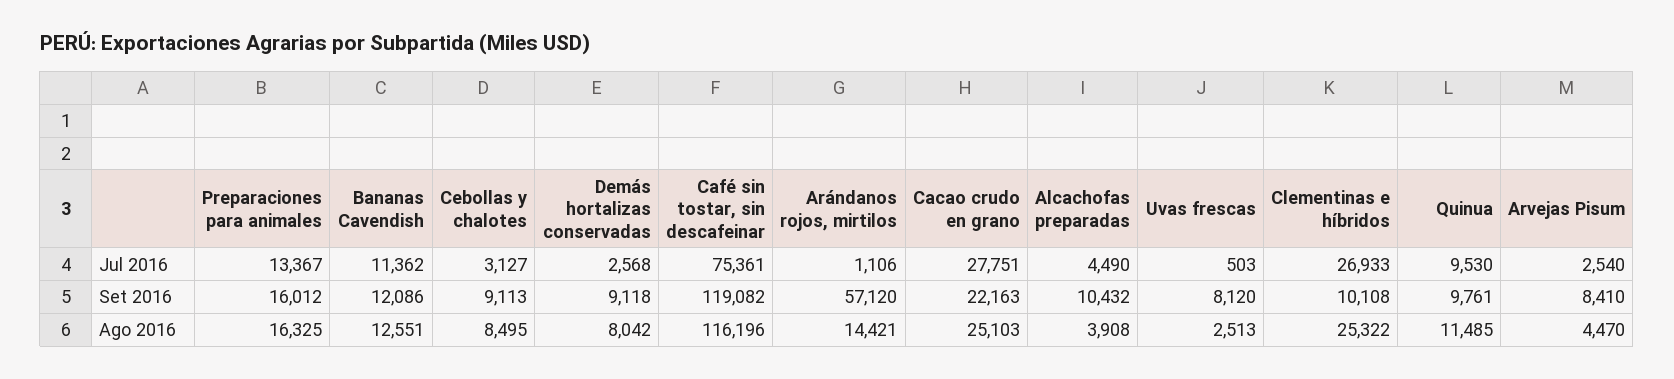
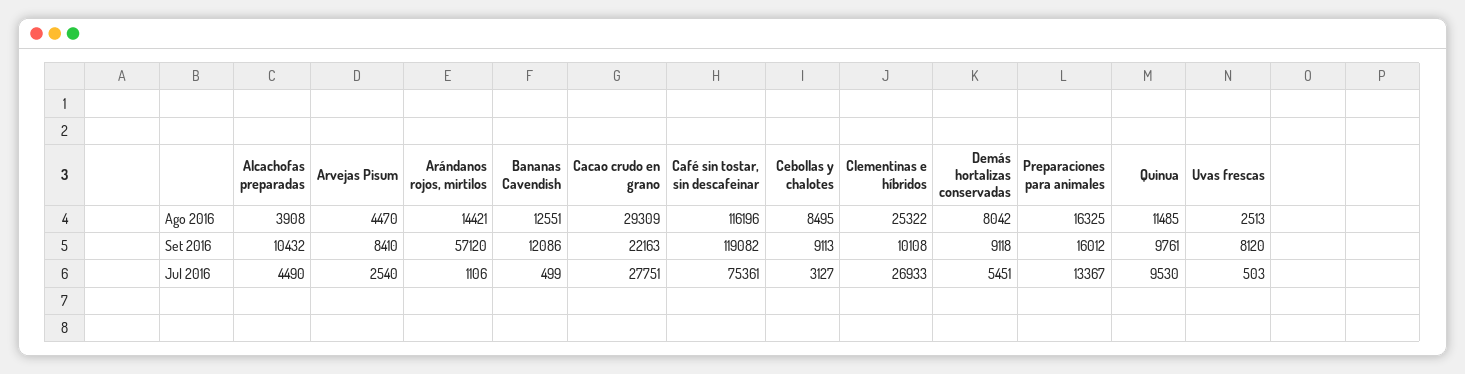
  {
    "Preparaciones para animales": {
      "Jul 2016": 13367,
      "Set 2016": 16012,
      "Ago 2016": 16325
    },
    "Bananas Cavendish": {
-     "Jul 2016": 11362,
+     "Jul 2016": 499,
      "Set 2016": 12086,
      "Ago 2016": 12551
    },
    "Cebollas y chalotes": {
      "Jul 2016": 3127,
      "Set 2016": 9113,
      "Ago 2016": 8495
    },
    "Demás hortalizas conservadas": {
-     "Jul 2016": 2568,
+     "Jul 2016": 5451,
      "Set 2016": 9118,
      "Ago 2016": 8042
    },
    "Café sin tostar, sin descafeinar": {
      "Jul 2016": 75361,
      "Set 2016": 119082,
      "Ago 2016": 116196
    },
    "Arándanos rojos, mirtilos": {
      "Jul 2016": 1106,
      "Set 2016": 57120,
      "Ago 2016": 14421
    },
    "Cacao crudo en grano": {
      "Jul 2016": 27751,
      "Set 2016": 22163,
-     "Ago 2016": 25103
+     "Ago 2016": 29309
    },
    "Alcachofas preparadas": {
      "Jul 2016": 4490,
      "Set 2016": 10432,
      "Ago 2016": 3908
    },
    "Uvas frescas": {
      "Jul 2016": 503,
      "Set 2016": 8120,
      "Ago 2016": 2513
    },
    "Clementinas e híbridos": {
      "Jul 2016": 26933,
      "Set 2016": 10108,
      "Ago 2016": 25322
    },
    "Quinua": {
      "Jul 2016": 9530,
      "Set 2016": 9761,
      "Ago 2016": 11485
    },
    "Arvejas Pisum": {
      "Jul 2016": 2540,
      "Set 2016": 8410,
      "Ago 2016": 4470
    }
  }

